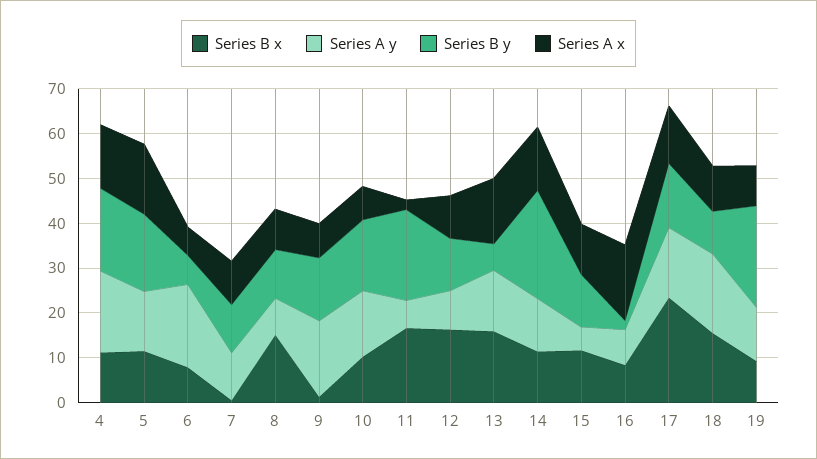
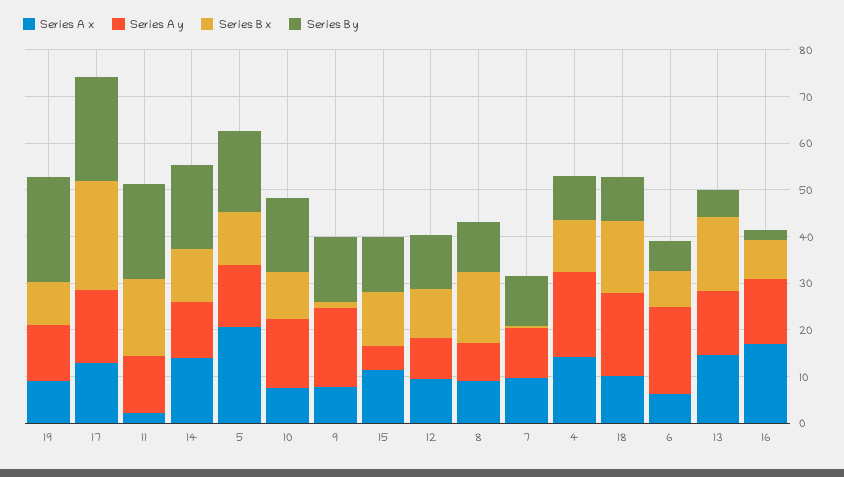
  {
    "Series B x": {
      "4": 12,
      "5": 12,
      "6": 8,
      "7": 0,
      "8": 16,
      "9": 2,
      "10": 10,
      "11": 16,
-     "12": 16,
+     "12": 10,
      "13": 16,
      "14": 12,
      "15": 12,
      "16": 8,
      "17": 24,
      "18": 16,
      "19": 10
    },
    "Series A y": {
      "4": 18,
      "5": 14,
      "6": 18,
      "7": 10,
      "8": 8,
      "9": 18,
      "10": 14,
-     "11": 6,
+     "11": 12,
      "12": 8,
      "13": 14,
      "14": 12,
      "15": 6,
-     "16": 8,
+     "16": 14,
      "17": 16,
      "18": 18,
      "19": 12
    },
    "Series B y": {
-     "4": 18,
+     "4": 10,
      "5": 18,
      "6": 6,
      "7": 10,
      "8": 10,
      "9": 14,
      "10": 16,
      "11": 20,
      "12": 12,
      "13": 6,
-     "14": 24,
+     "14": 18,
      "15": 12,
      "16": 2,
-     "17": 14,
+     "17": 22,
      "18": 10,
      "19": 22
    },
    "Series A x": {
      "4": 14,
-     "5": 16,
+     "5": 20,
      "6": 6,
      "7": 10,
      "8": 8,
      "9": 8,
      "10": 8,
      "11": 2,
      "12": 10,
      "13": 14,
      "14": 14,
      "15": 12,
      "16": 16,
      "17": 12,
      "18": 10,
      "19": 8
    }
  }

